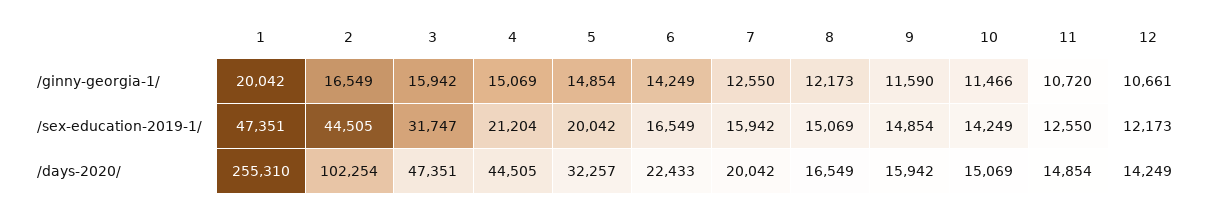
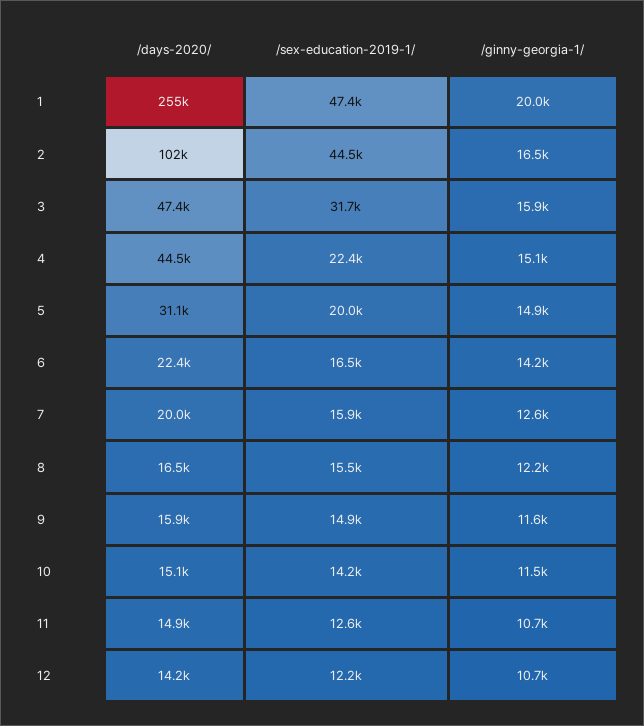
  {
    "1": {
      "/ginny-georgia-1/": 20042,
      "/sex-education-2019-1/": 47351,
      "/days-2020/": 255310
    },
    "2": {
      "/ginny-georgia-1/": 16549,
      "/sex-education-2019-1/": 44505,
      "/days-2020/": 102254
    },
    "3": {
      "/ginny-georgia-1/": 15942,
      "/sex-education-2019-1/": 31747,
      "/days-2020/": 47351
    },
    "4": {
      "/ginny-georgia-1/": 15069,
-     "/sex-education-2019-1/": 21204,
+     "/sex-education-2019-1/": 22400,
      "/days-2020/": 44505
    },
    "5": {
      "/ginny-georgia-1/": 14854,
      "/sex-education-2019-1/": 20042,
-     "/days-2020/": 32257
+     "/days-2020/": 31100
    },
    "6": {
      "/ginny-georgia-1/": 14249,
      "/sex-education-2019-1/": 16549,
      "/days-2020/": 22433
    },
    "7": {
      "/ginny-georgia-1/": 12550,
      "/sex-education-2019-1/": 15942,
      "/days-2020/": 20042
    },
    "8": {
      "/ginny-georgia-1/": 12173,
-     "/sex-education-2019-1/": 15069,
+     "/sex-education-2019-1/": 15500,
      "/days-2020/": 16549
    },
    "9": {
      "/ginny-georgia-1/": 11590,
      "/sex-education-2019-1/": 14854,
      "/days-2020/": 15942
    },
    "10": {
      "/ginny-georgia-1/": 11466,
      "/sex-education-2019-1/": 14249,
      "/days-2020/": 15069
    },
    "11": {
      "/ginny-georgia-1/": 10720,
      "/sex-education-2019-1/": 12550,
      "/days-2020/": 14854
    },
    "12": {
      "/ginny-georgia-1/": 10661,
      "/sex-education-2019-1/": 12173,
      "/days-2020/": 14249
    }
  }

